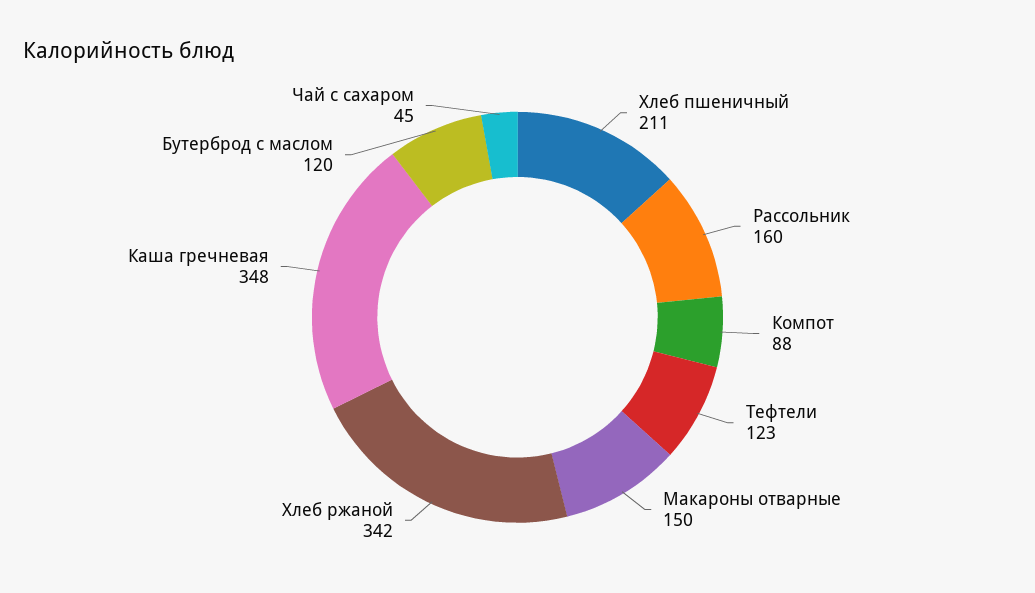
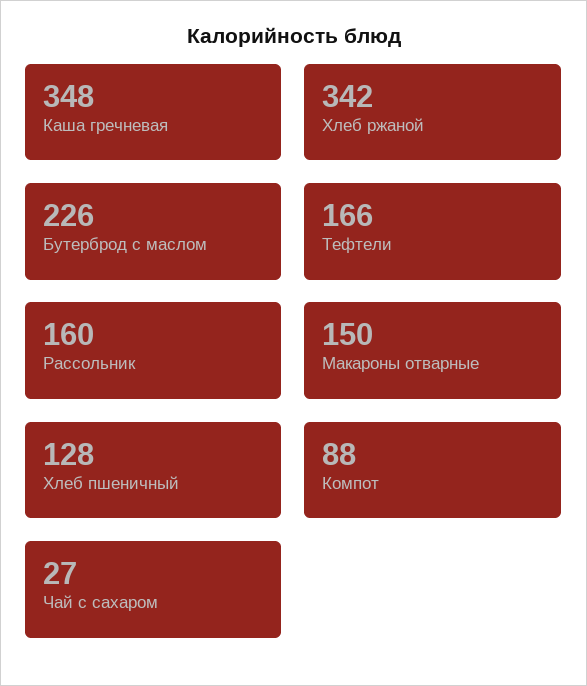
  {
-   "Хлеб пшеничный": 211,
+   "Хлеб пшеничный": 128,
    "Рассольник": 160,
    "Компот": 88,
-   "Тефтели": 123,
+   "Тефтели": 166,
    "Макароны отварные": 150,
    "Хлеб ржаной": 342,
    "Каша гречневая": 348,
-   "Бутерброд с маслом": 120,
+   "Бутерброд с маслом": 226,
-   "Чай с сахаром": 45
+   "Чай с сахаром": 27
  }

